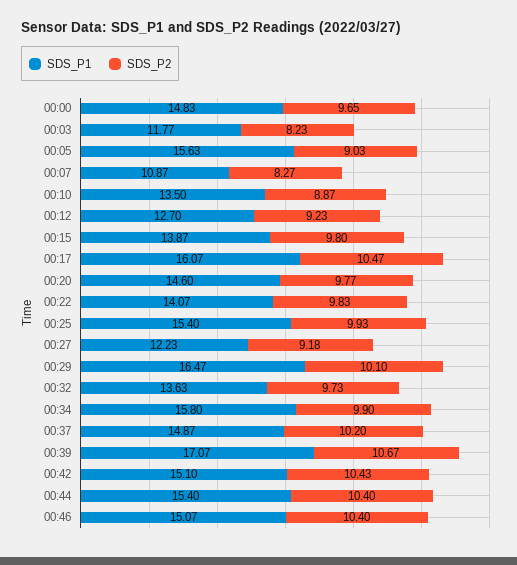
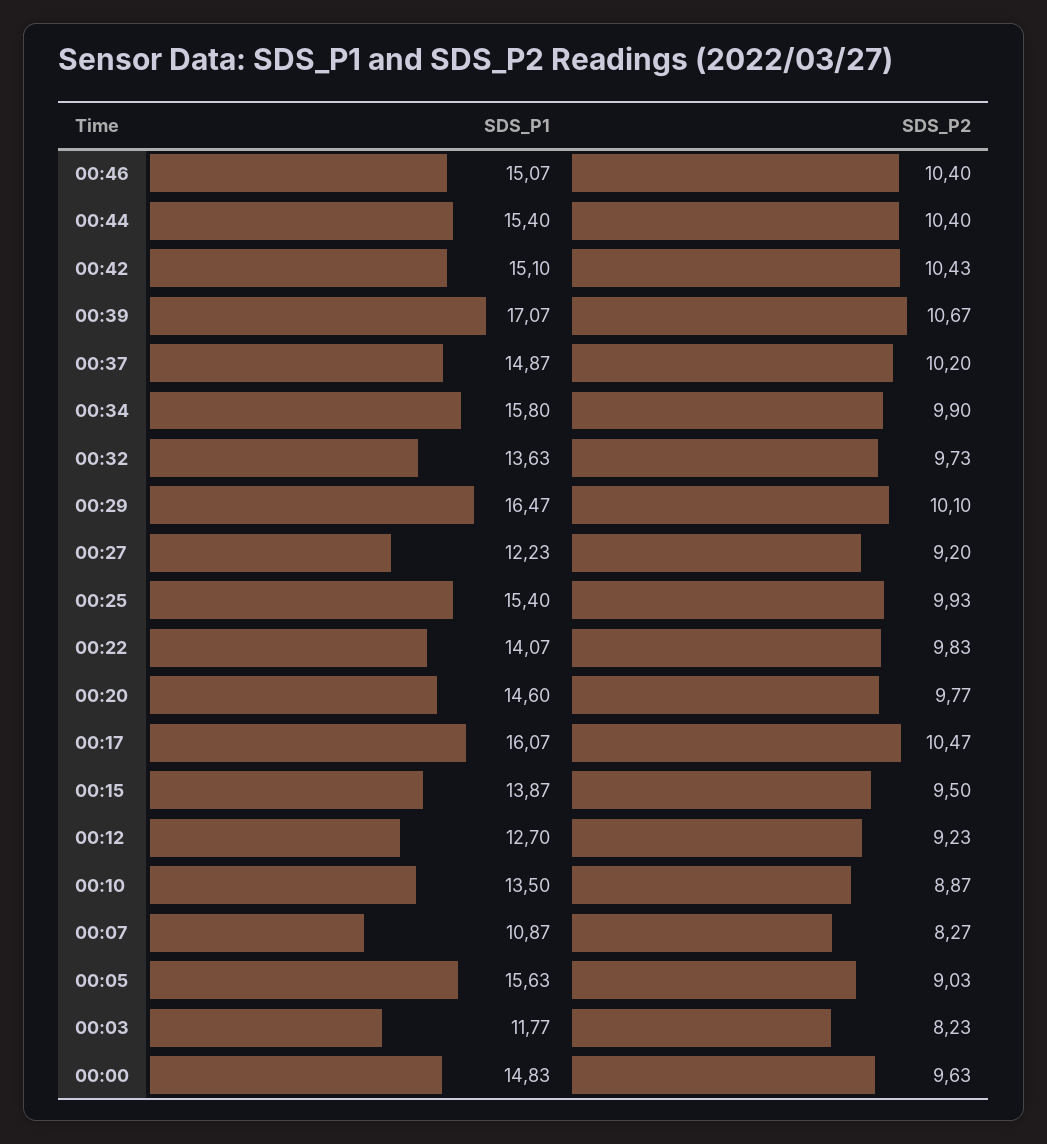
  {
    "SDS_P1": {
      "00:00": 14.83,
      "00:03": 11.77,
      "00:05": 15.63,
      "00:07": 10.87,
      "00:10": 13.5,
      "00:12": 12.7,
      "00:15": 13.87,
      "00:17": 16.07,
      "00:20": 14.6,
      "00:22": 14.07,
      "00:25": 15.4,
      "00:27": 12.23,
      "00:29": 16.47,
      "00:32": 13.63,
      "00:34": 15.8,
      "00:37": 14.87,
      "00:39": 17.07,
      "00:42": 15.1,
      "00:44": 15.4,
      "00:46": 15.07
    },
    "SDS_P2": {
-     "00:00": 9.65,
+     "00:00": 9.63,
      "00:03": 8.23,
      "00:05": 9.03,
      "00:07": 8.27,
      "00:10": 8.87,
      "00:12": 9.23,
-     "00:15": 9.8,
+     "00:15": 9.5,
      "00:17": 10.47,
      "00:20": 9.77,
      "00:22": 9.83,
      "00:25": 9.93,
-     "00:27": 9.18,
+     "00:27": 9.2,
      "00:29": 10.1,
      "00:32": 9.73,
      "00:34": 9.9,
      "00:37": 10.2,
      "00:39": 10.67,
      "00:42": 10.43,
      "00:44": 10.4,
      "00:46": 10.4
    }
  }

